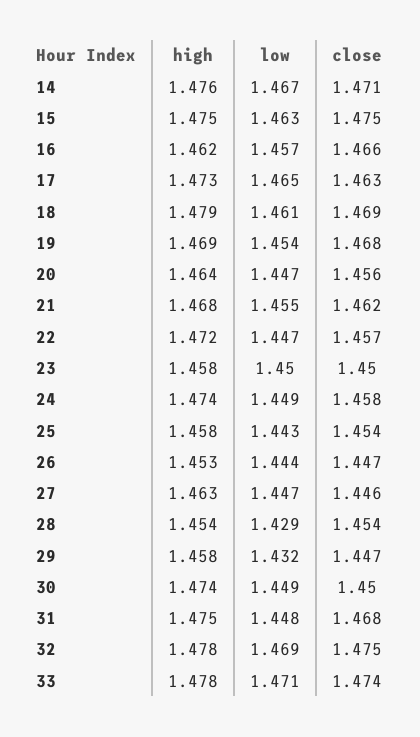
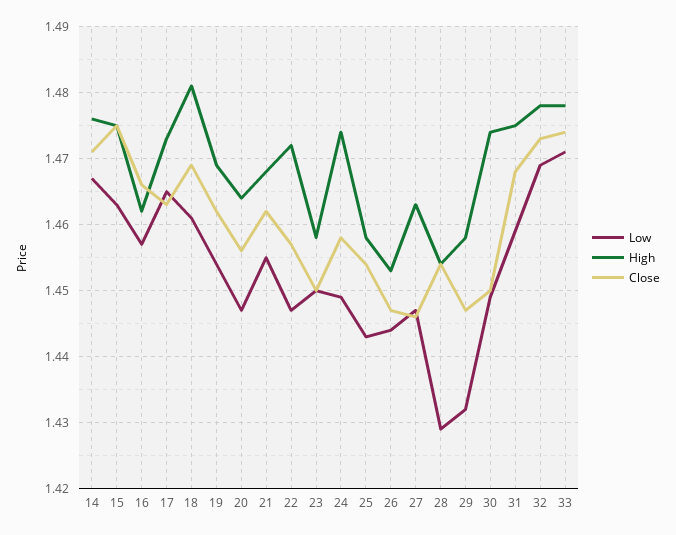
  {
    "high": {
      "14": 1.476,
      "15": 1.475,
      "16": 1.462,
      "17": 1.473,
-     "18": 1.479,
+     "18": 1.481,
      "19": 1.469,
      "20": 1.464,
      "21": 1.468,
      "22": 1.472,
      "23": 1.458,
      "24": 1.474,
      "25": 1.458,
      "26": 1.453,
      "27": 1.463,
      "28": 1.454,
      "29": 1.458,
      "30": 1.474,
      "31": 1.475,
      "32": 1.478,
      "33": 1.478
    },
    "low": {
      "14": 1.467,
      "15": 1.463,
      "16": 1.457,
      "17": 1.465,
      "18": 1.461,
      "19": 1.454,
      "20": 1.447,
      "21": 1.455,
      "22": 1.447,
      "23": 1.45,
      "24": 1.449,
      "25": 1.443,
      "26": 1.444,
      "27": 1.447,
      "28": 1.429,
      "29": 1.432,
      "30": 1.449,
-     "31": 1.448,
+     "31": 1.459,
      "32": 1.469,
      "33": 1.471
    },
    "close": {
      "14": 1.471,
      "15": 1.475,
      "16": 1.466,
      "17": 1.463,
      "18": 1.469,
-     "19": 1.468,
+     "19": 1.462,
      "20": 1.456,
      "21": 1.462,
      "22": 1.457,
      "23": 1.45,
      "24": 1.458,
      "25": 1.454,
      "26": 1.447,
      "27": 1.446,
      "28": 1.454,
      "29": 1.447,
      "30": 1.45,
      "31": 1.468,
-     "32": 1.475,
+     "32": 1.473,
      "33": 1.474
    }
  }

